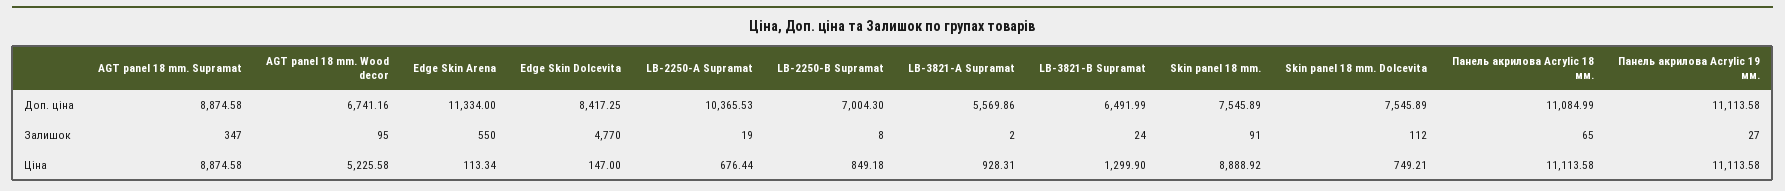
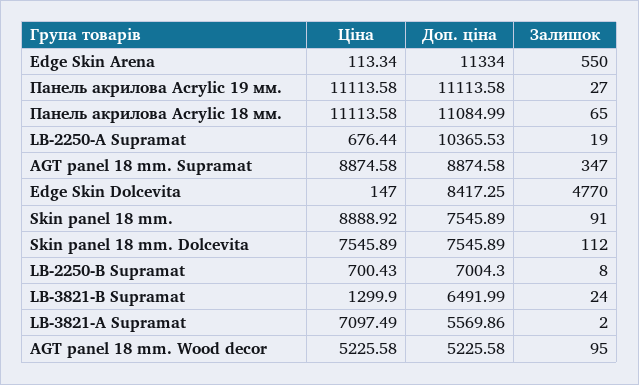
  {
    "AGT panel 18 mm. Supramat": {
      "Доп. ціна": 8874.58,
      "Залишок": 347,
      "Ціна": 8874.58
    },
    "AGT panel 18 mm. Wood decor": {
-     "Доп. ціна": 6741.16,
+     "Доп. ціна": 5225.58,
      "Залишок": 95,
      "Ціна": 5225.58
    },
    "Edge Skin Arena": {
      "Доп. ціна": 11334,
      "Залишок": 550,
      "Ціна": 113.34
    },
    "Edge Skin Dolcevita": {
      "Доп. ціна": 8417.25,
      "Залишок": 4770,
      "Ціна": 147
    },
    "LB-2250-А Supramat": {
      "Доп. ціна": 10365.53,
      "Залишок": 19,
      "Ціна": 676.44
    },
    "LB-2250-В Supramat": {
      "Доп. ціна": 7004.3,
      "Залишок": 8,
-     "Ціна": 849.18
+     "Ціна": 700.43
    },
    "LB-3821-А Supramat": {
      "Доп. ціна": 5569.86,
      "Залишок": 2,
-     "Ціна": 928.31
+     "Ціна": 7097.49
    },
    "LB-3821-В Supramat": {
      "Доп. ціна": 6491.99,
      "Залишок": 24,
      "Ціна": 1299.9
    },
    "Skin panel 18 mm.": {
      "Доп. ціна": 7545.89,
      "Залишок": 91,
      "Ціна": 8888.92
    },
    "Skin panel 18 mm. Dolcevita": {
      "Доп. ціна": 7545.89,
      "Залишок": 112,
-     "Ціна": 749.21
+     "Ціна": 7545.89
    },
    "Панель акрилова Acrylic 18 мм.": {
      "Доп. ціна": 11084.99,
      "Залишок": 65,
      "Ціна": 11113.58
    },
    "Панель акрилова Acrylic 19 мм.": {
      "Доп. ціна": 11113.58,
      "Залишок": 27,
      "Ціна": 11113.58
    }
  }

